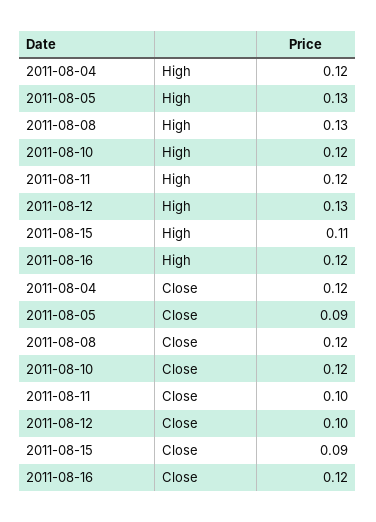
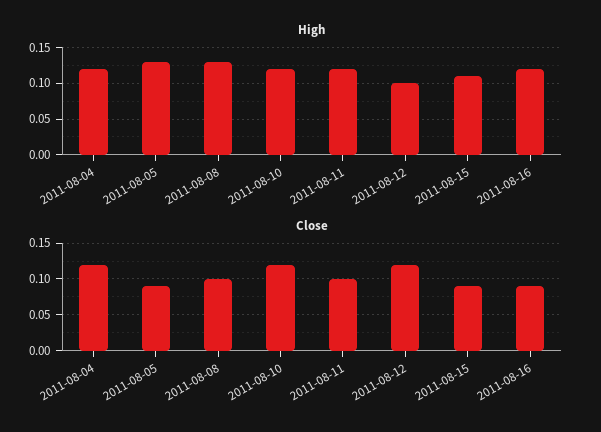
  {
    "High": {
      "2011-08-04": 0.12,
      "2011-08-05": 0.13,
      "2011-08-08": 0.13,
      "2011-08-10": 0.12,
      "2011-08-11": 0.12,
-     "2011-08-12": 0.13,
+     "2011-08-12": 0.1,
      "2011-08-15": 0.11,
      "2011-08-16": 0.12
    },
    "Close": {
      "2011-08-04": 0.12,
      "2011-08-05": 0.09,
-     "2011-08-08": 0.12,
+     "2011-08-08": 0.1,
      "2011-08-10": 0.12,
      "2011-08-11": 0.1,
-     "2011-08-12": 0.1,
+     "2011-08-12": 0.12,
      "2011-08-15": 0.09,
-     "2011-08-16": 0.12
+     "2011-08-16": 0.09
    }
  }

